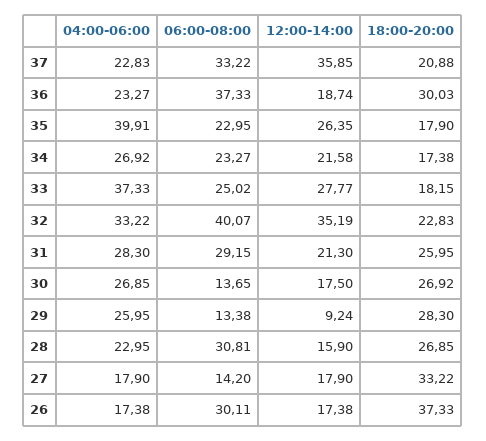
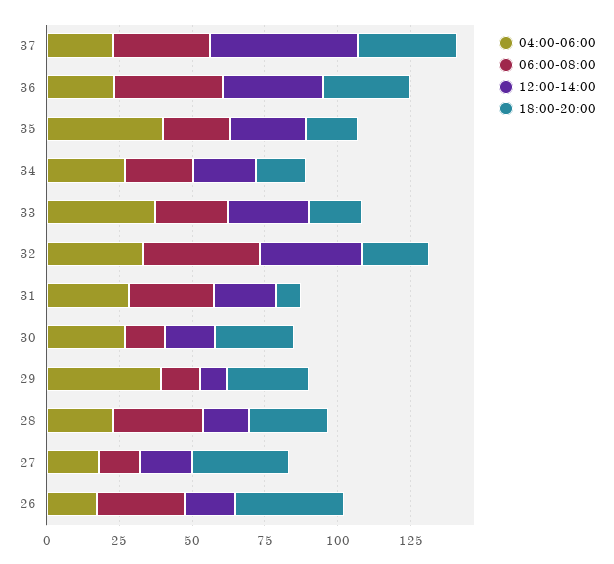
  {
    "04:00-06:00": {
      "37": 22.83,
      "36": 23.27,
      "35": 39.91,
      "34": 26.92,
      "33": 37.33,
      "32": 33.22,
      "31": 28.3,
      "30": 26.85,
-     "29": 25.95,
+     "29": 40,
      "28": 22.95,
      "27": 17.9,
      "26": 17.38
    },
    "06:00-08:00": {
      "37": 33.22,
      "36": 37.33,
      "35": 22.95,
      "34": 23.27,
      "33": 25.02,
      "32": 40.07,
      "31": 29.15,
      "30": 13.65,
      "29": 13.38,
      "28": 30.81,
      "27": 14.2,
      "26": 30.11
    },
    "12:00-14:00": {
-     "37": 35.85,
+     "37": 50,
-     "36": 18.74,
+     "36": 35,
      "35": 26.35,
      "34": 21.58,
      "33": 27.77,
      "32": 35.19,
      "31": 21.3,
      "30": 17.5,
      "29": 9.24,
      "28": 15.9,
      "27": 17.9,
      "26": 17.38
    },
    "18:00-20:00": {
-     "37": 20.88,
+     "37": 35,
      "36": 30.03,
      "35": 17.9,
      "34": 17.38,
      "33": 18.15,
      "32": 22.83,
-     "31": 25.95,
+     "31": 10,
      "30": 26.92,
      "29": 28.3,
      "28": 26.85,
      "27": 33.22,
      "26": 37.33
    }
  }

